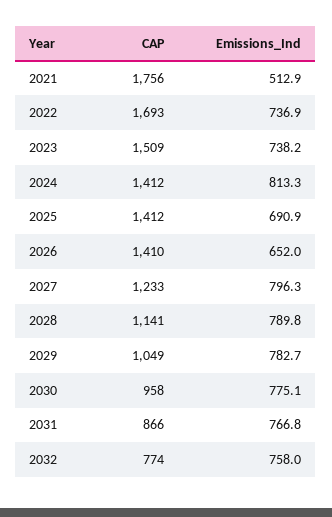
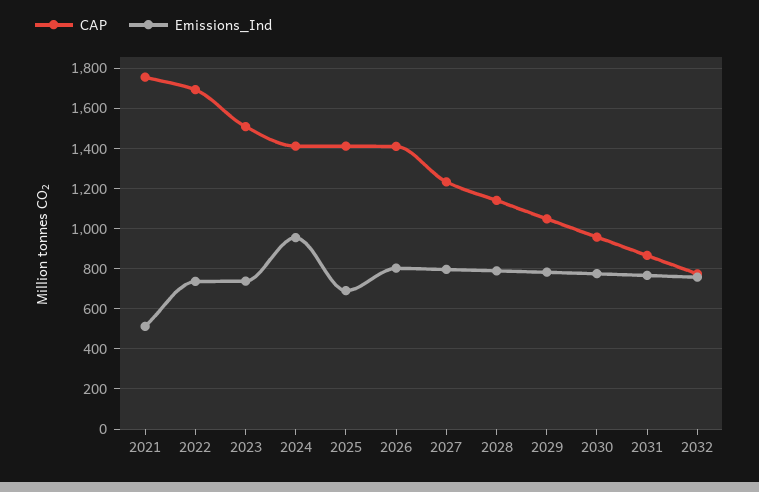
  {
    "CAP": {
      "2021": 1756,
      "2022": 1693,
      "2023": 1509,
      "2024": 1412,
      "2025": 1412,
      "2026": 1410,
      "2027": 1233,
      "2028": 1141,
      "2029": 1049,
      "2030": 958,
      "2031": 866,
      "2032": 774
    },
    "Emissions_Ind": {
      "2021": 512.9,
      "2022": 736.9,
      "2023": 738.2,
-     "2024": 813.3,
+     "2024": 950,
      "2025": 690.9,
-     "2026": 652,
+     "2026": 800,
      "2027": 796.3,
      "2028": 789.8,
      "2029": 782.7,
      "2030": 775.1,
      "2031": 766.8,
      "2032": 758
    }
  }

